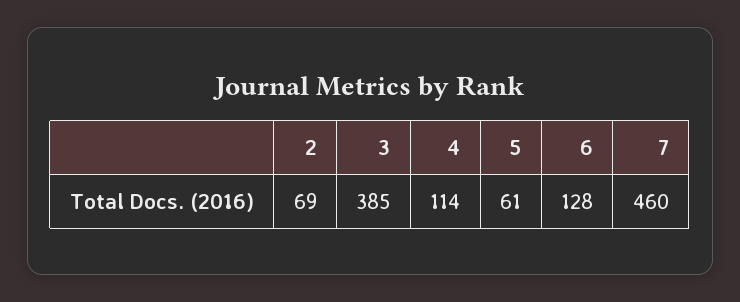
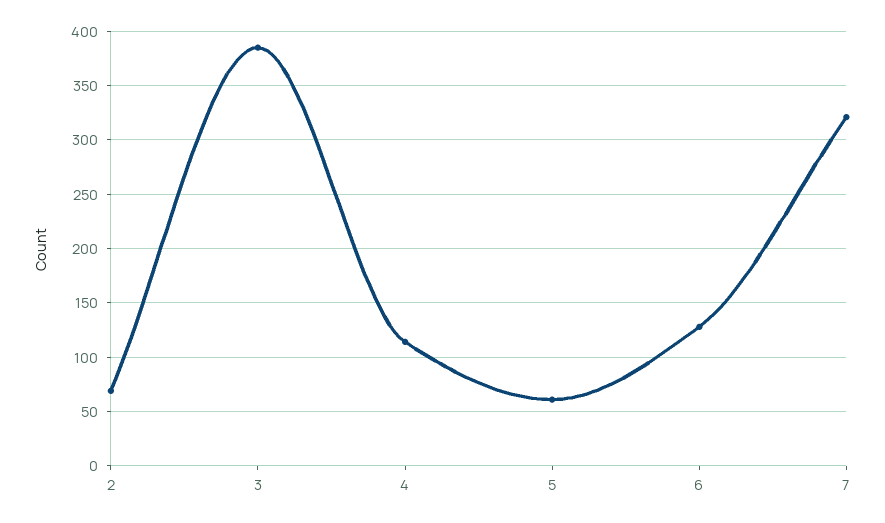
  {
    "2": 69,
    "3": 385,
    "4": 114,
    "5": 61,
    "6": 128,
-   "7": 460
+   "7": 320
  }

